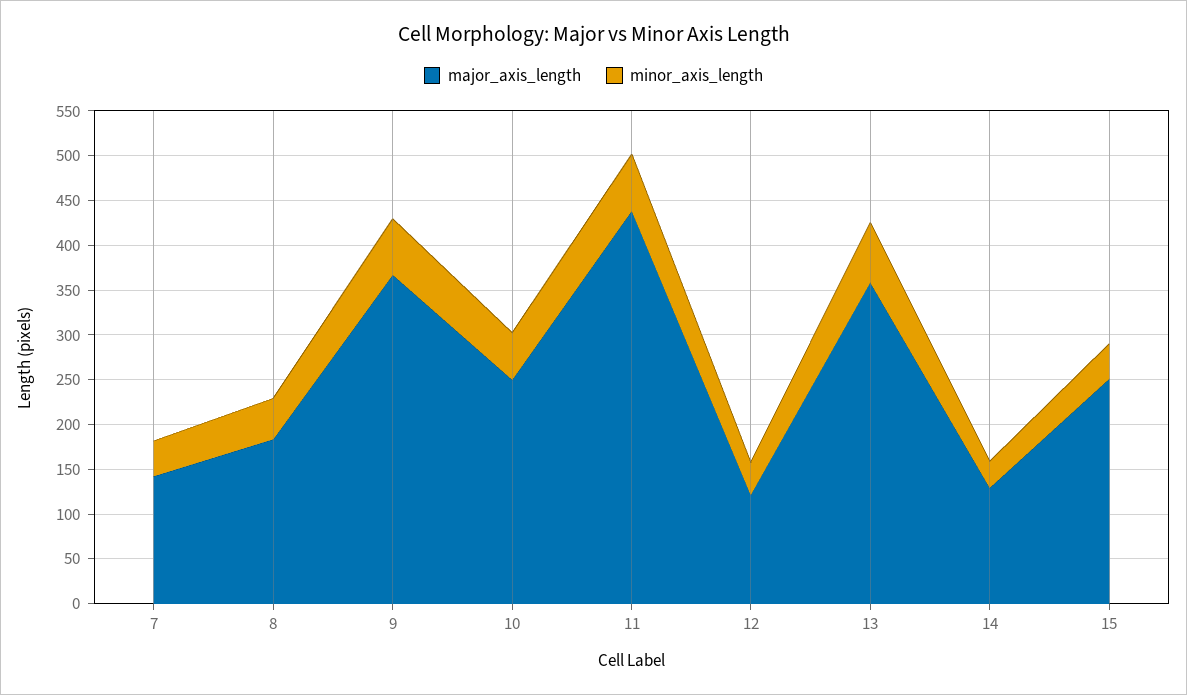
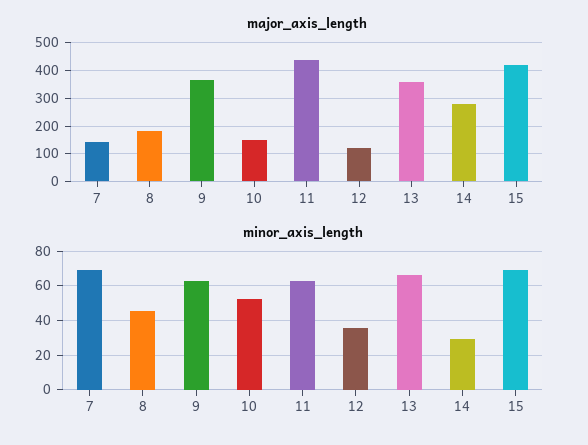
  {
    "major_axis_length": {
      "7": 140,
      "8": 180,
      "9": 370,
-     "10": 250,
+     "10": 150,
      "11": 440,
      "12": 120,
      "13": 360,
-     "14": 130,
+     "14": 275,
-     "15": 250
+     "15": 425
    },
    "minor_axis_length": {
-     "7": 40,
+     "7": 70,
      "8": 45,
      "9": 65,
      "10": 50,
      "11": 65,
      "12": 35,
      "13": 65,
      "14": 30,
-     "15": 40
+     "15": 70
    }
  }

